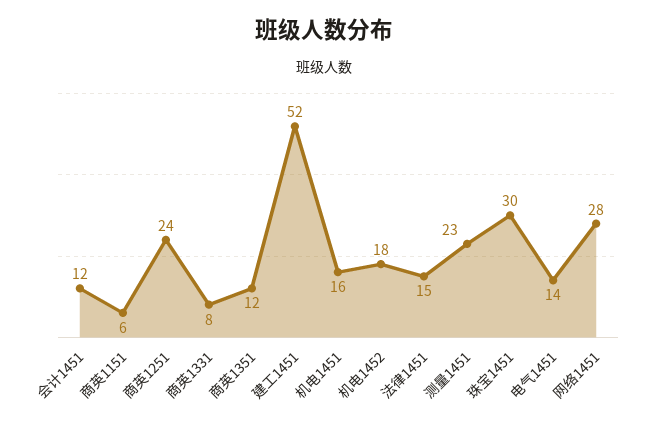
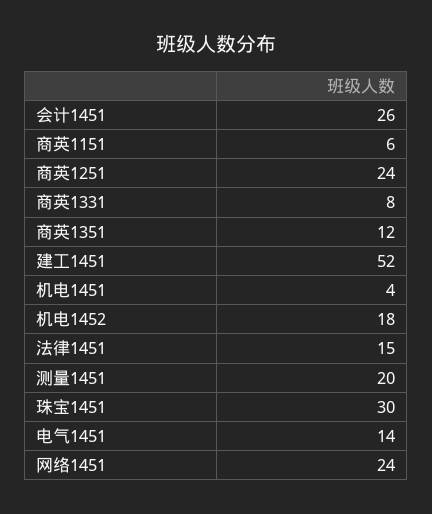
  {
-   "会计1451": 12,
+   "会计1451": 26,
    "商英1151": 6,
    "商英1251": 24,
    "商英1331": 8,
    "商英1351": 12,
    "建工1451": 52,
-   "机电1451": 16,
+   "机电1451": 4,
    "机电1452": 18,
    "法律1451": 15,
-   "测量1451": 23,
+   "测量1451": 20,
    "珠宝1451": 30,
    "电气1451": 14,
-   "网络1451": 28
+   "网络1451": 24
  }

